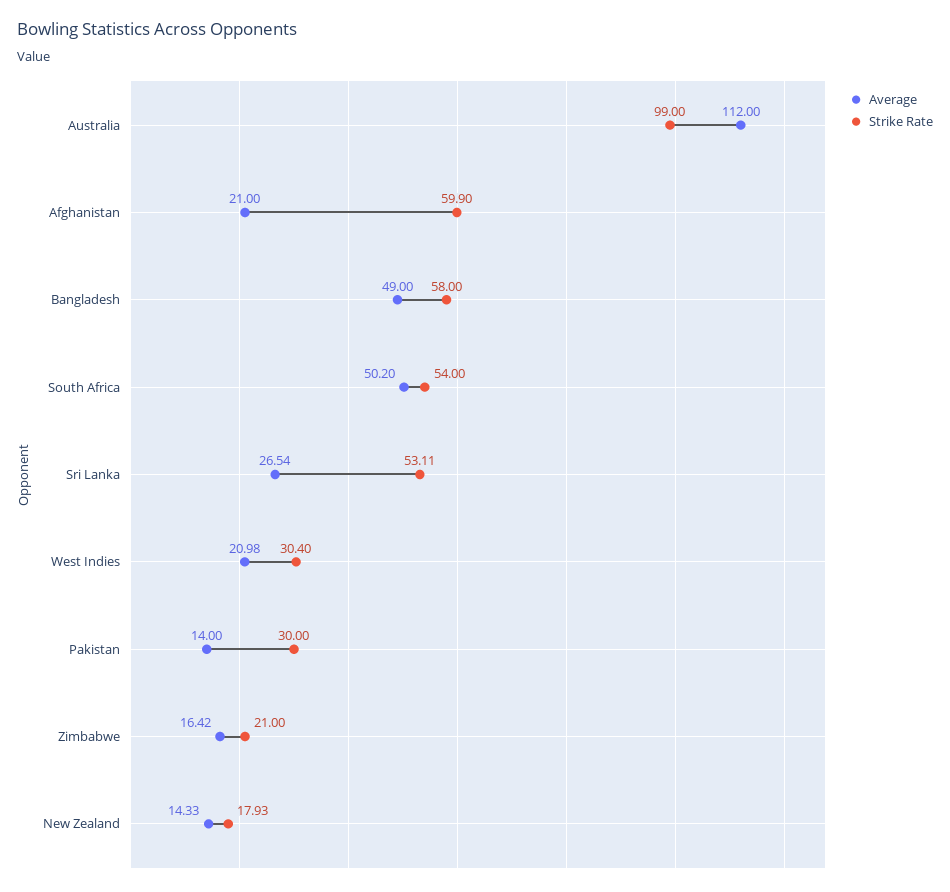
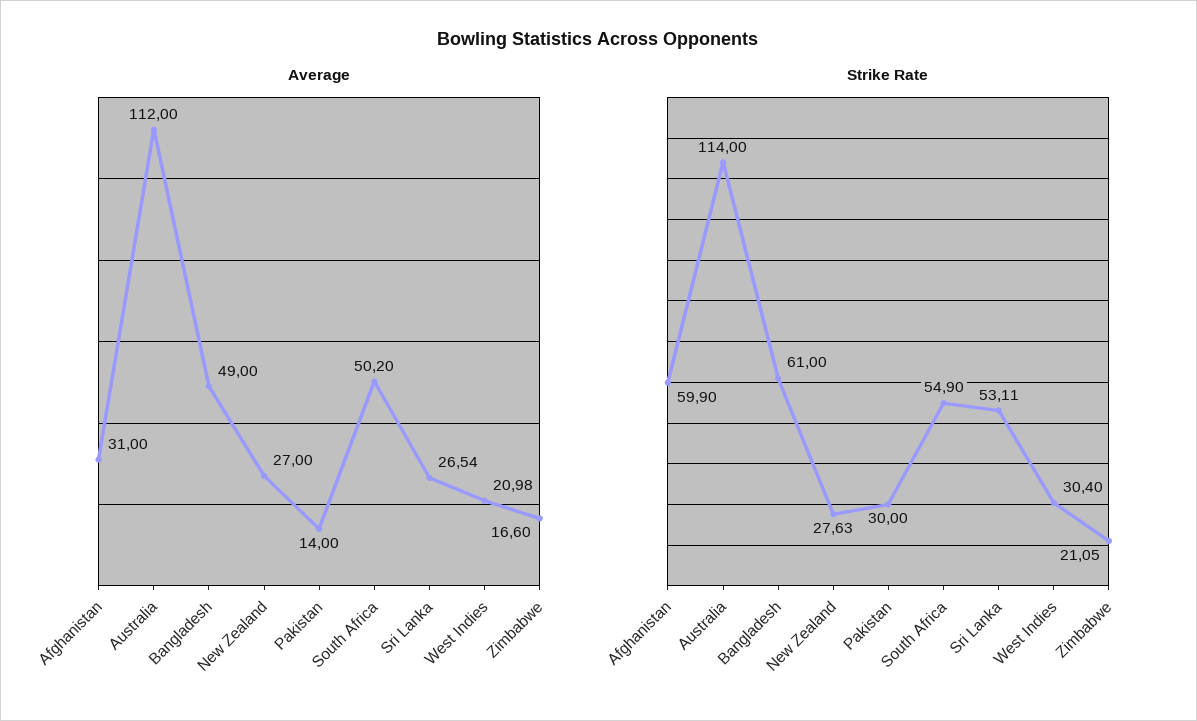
  {
    "Average": {
      "Australia": 112,
-     "Afghanistan": 21,
+     "Afghanistan": 31,
      "Bangladesh": 49,
      "South Africa": 50.2,
      "Sri Lanka": 26.54,
      "West Indies": 20.98,
      "Pakistan": 14,
-     "Zimbabwe": 16.42,
+     "Zimbabwe": 16.6,
-     "New Zealand": 14.33
+     "New Zealand": 27
    },
    "Strike Rate": {
-     "Australia": 99,
+     "Australia": 114,
      "Afghanistan": 59.9,
-     "Bangladesh": 58,
+     "Bangladesh": 61,
-     "South Africa": 54,
+     "South Africa": 54.9,
      "Sri Lanka": 53.11,
      "West Indies": 30.4,
      "Pakistan": 30,
-     "Zimbabwe": 21,
+     "Zimbabwe": 21.05,
-     "New Zealand": 17.93
+     "New Zealand": 27.63
    }
  }

